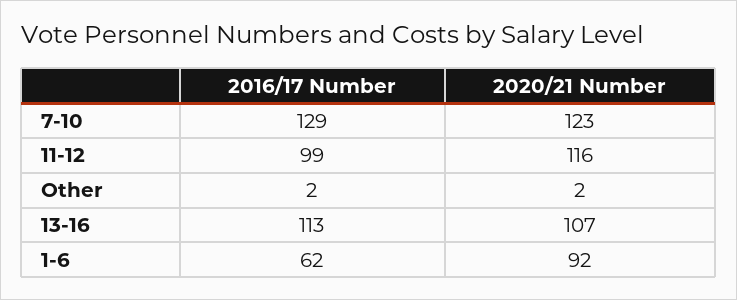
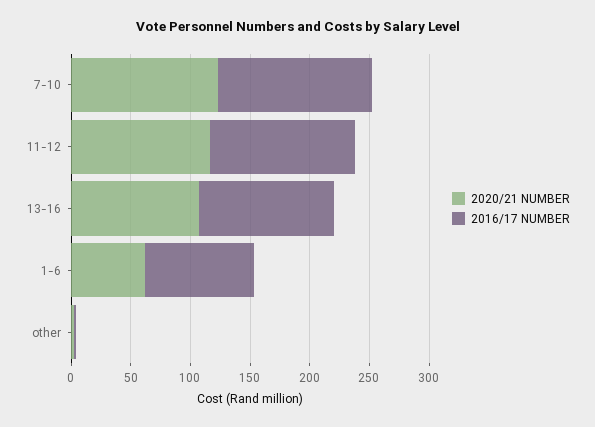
  {
    "2016/17 Number": {
      "7-10": 129,
-     "11-12": 99,
+     "11-12": 120,
      "Other": 2,
      "13-16": 113,
-     "1-6": 62
+     "1-6": 90
    },
    "2020/21 Number": {
      "7-10": 123,
      "11-12": 116,
      "Other": 2,
      "13-16": 107,
-     "1-6": 92
+     "1-6": 60
    }
  }

